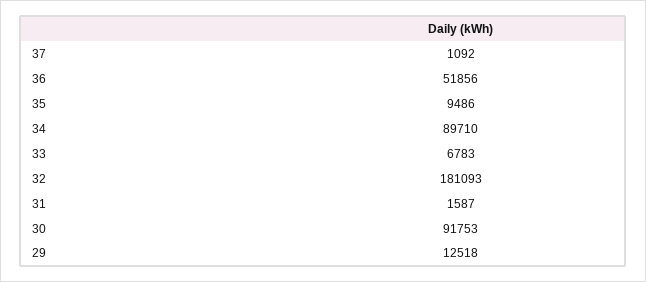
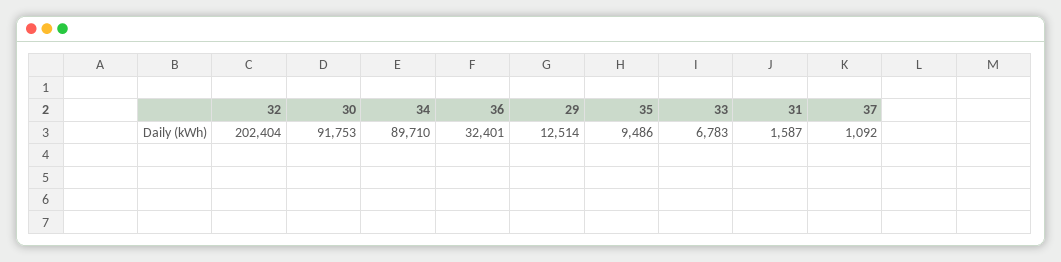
  {
    "37": 1092,
-   "36": 51856,
+   "36": 32401,
    "35": 9486,
    "34": 89710,
    "33": 6783,
-   "32": 181093,
+   "32": 202404,
    "31": 1587,
    "30": 91753,
-   "29": 12518
+   "29": 12514
  }

